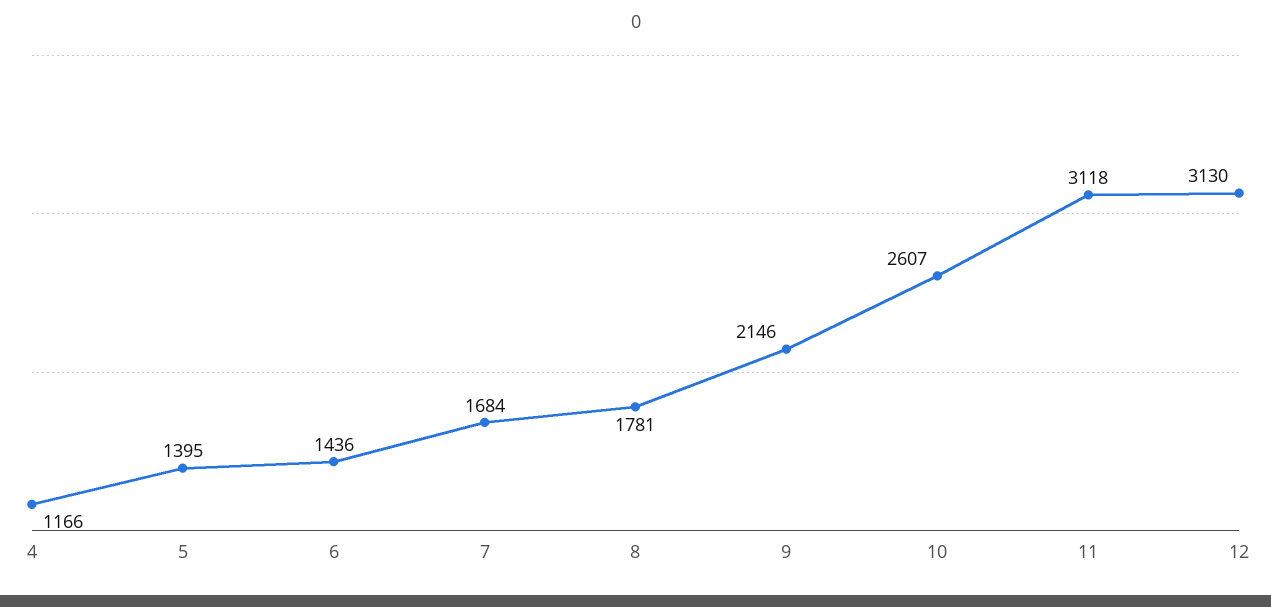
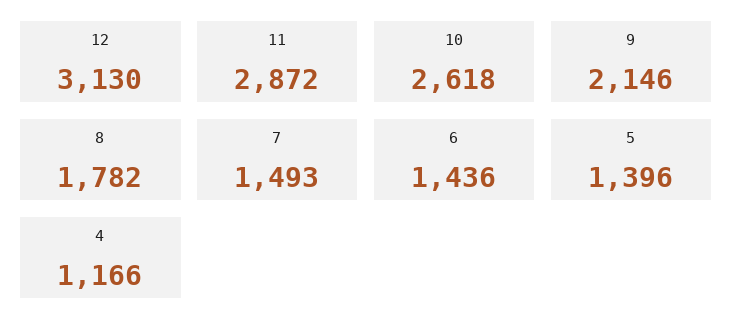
  {
    "4": 1166,
-   "5": 1395,
+   "5": 1396,
    "6": 1436,
-   "7": 1684,
+   "7": 1493,
-   "8": 1781,
+   "8": 1782,
    "9": 2146,
-   "10": 2607,
+   "10": 2618,
-   "11": 3118,
+   "11": 2872,
    "12": 3130
  }

